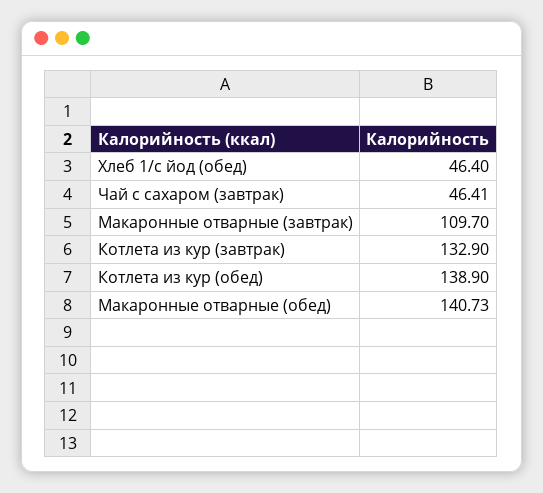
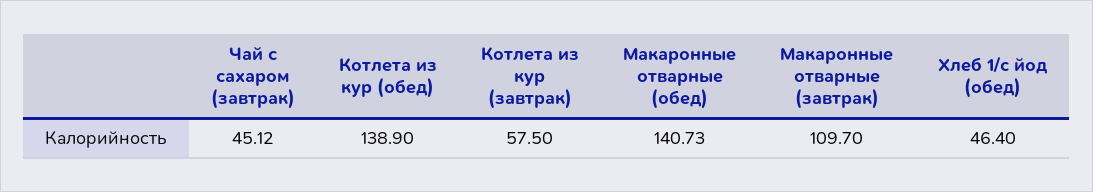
  {
    "Хлеб 1/с йод (обед)": 46.4,
-   "Чай с сахаром (завтрак)": 46.41,
+   "Чай с сахаром (завтрак)": 45.12,
    "Макаронные отварные (завтрак)": 109.7,
-   "Котлета из кур (завтрак)": 132.9,
+   "Котлета из кур (завтрак)": 57.5,
    "Котлета из кур (обед)": 138.9,
    "Макаронные отварные (обед)": 140.73
  }

